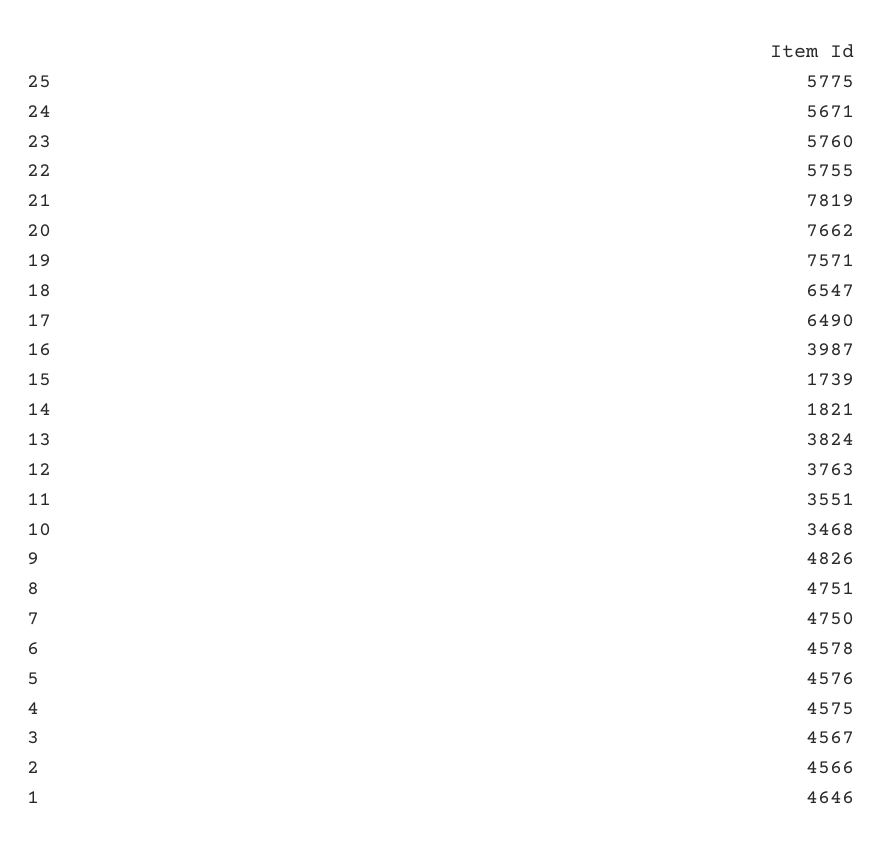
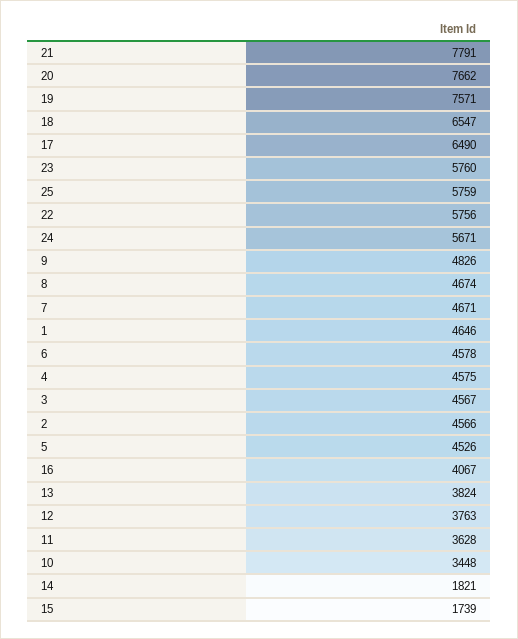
  {
-   "25": 5775,
+   "25": 5759,
    "24": 5671,
    "23": 5760,
-   "22": 5755,
+   "22": 5756,
-   "21": 7819,
+   "21": 7791,
    "20": 7662,
    "19": 7571,
    "18": 6547,
    "17": 6490,
-   "16": 3987,
+   "16": 4067,
    "15": 1739,
    "14": 1821,
    "13": 3824,
    "12": 3763,
-   "11": 3551,
+   "11": 3628,
-   "10": 3468,
+   "10": 3448,
    "9": 4826,
-   "8": 4751,
+   "8": 4674,
-   "7": 4750,
+   "7": 4671,
    "6": 4578,
-   "5": 4576,
+   "5": 4526,
    "4": 4575,
    "3": 4567,
    "2": 4566,
    "1": 4646
  }

